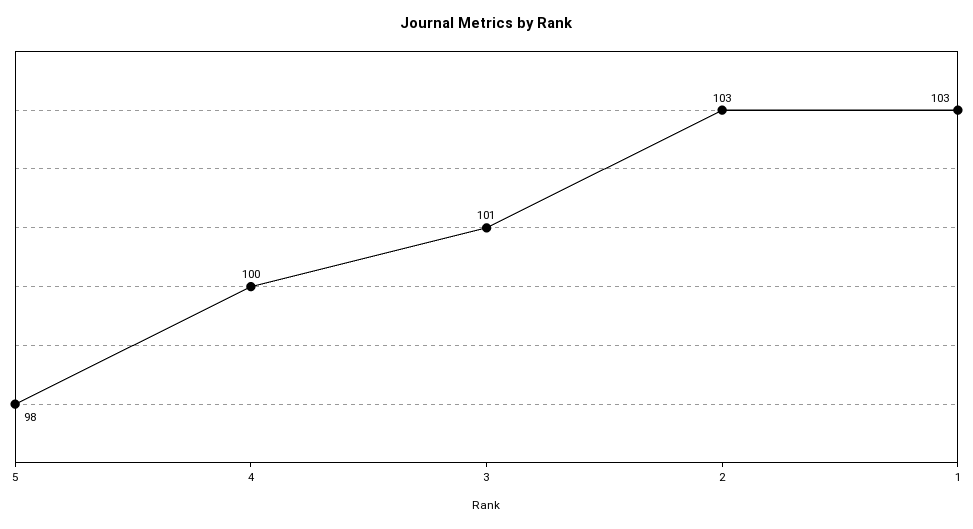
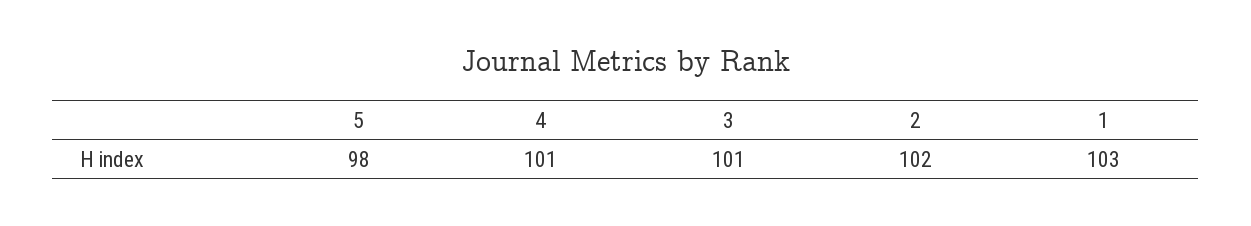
  {
    "5": 98,
-   "4": 100,
+   "4": 101,
    "3": 101,
-   "2": 103,
+   "2": 102,
    "1": 103
  }

